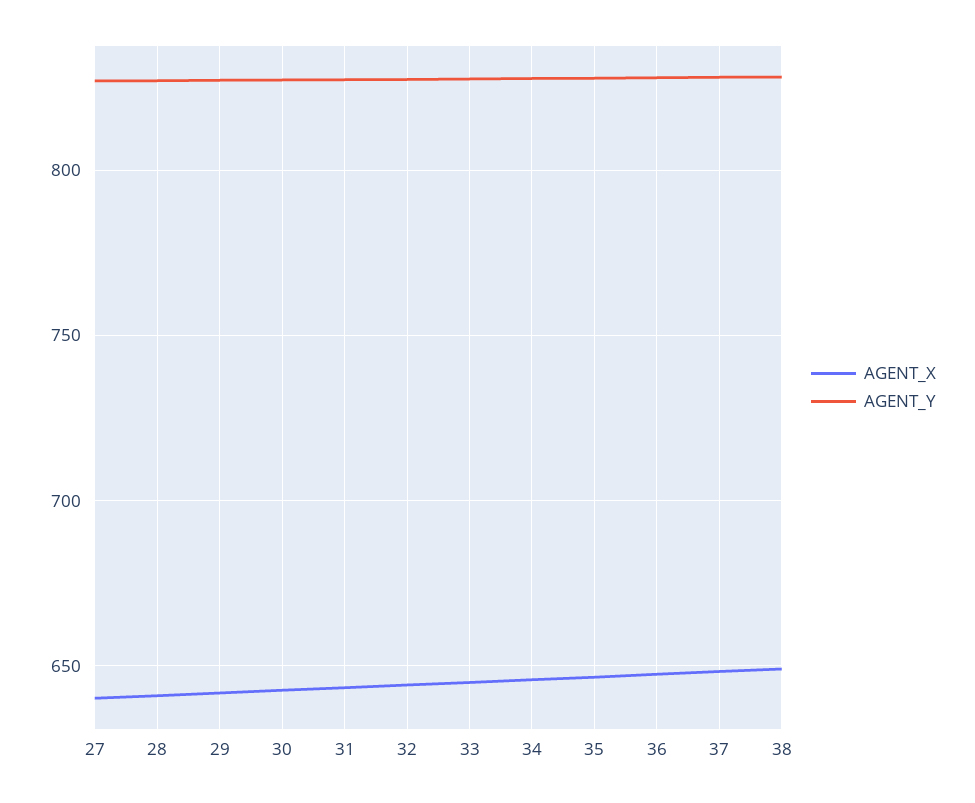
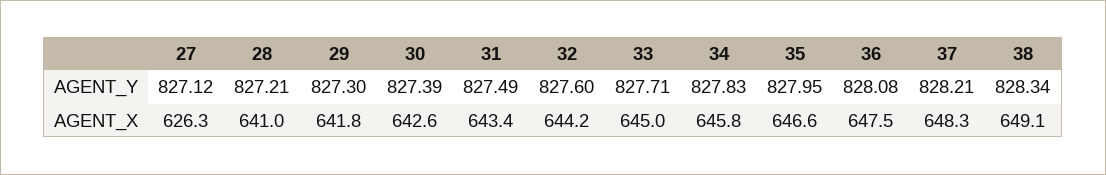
  {
    "AGENT_X": {
-     "27": 640,
+     "27": 626.3,
      "28": 641,
      "29": 641.8,
      "30": 642.6,
      "31": 643.4,
      "32": 644.2,
      "33": 645,
      "34": 645.8,
      "35": 646.6,
      "36": 647.5,
      "37": 648.3,
      "38": 649.1
    },
    "AGENT_Y": {
      "27": 827.12,
      "28": 827.21,
      "29": 827.3,
      "30": 827.39,
      "31": 827.49,
      "32": 827.6,
      "33": 827.71,
      "34": 827.83,
      "35": 827.95,
      "36": 828.08,
      "37": 828.21,
      "38": 828.34
    }
  }

